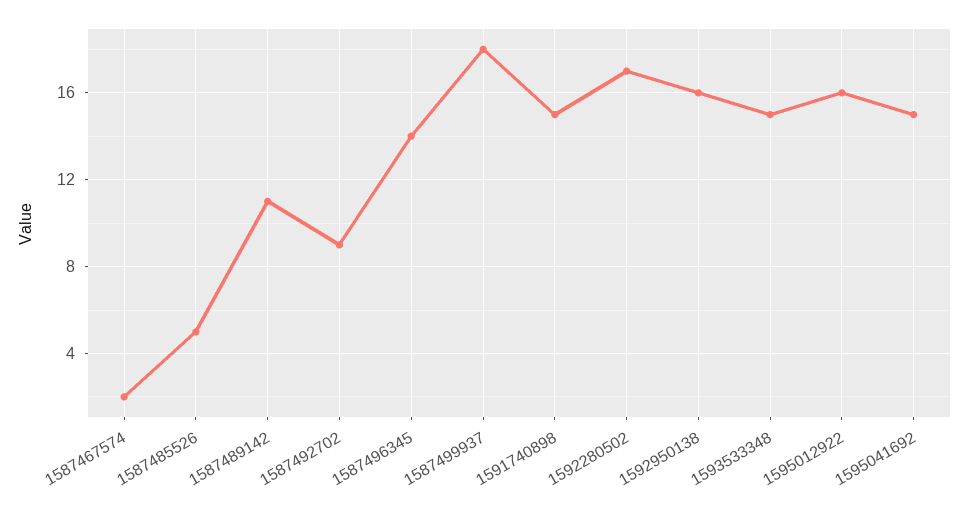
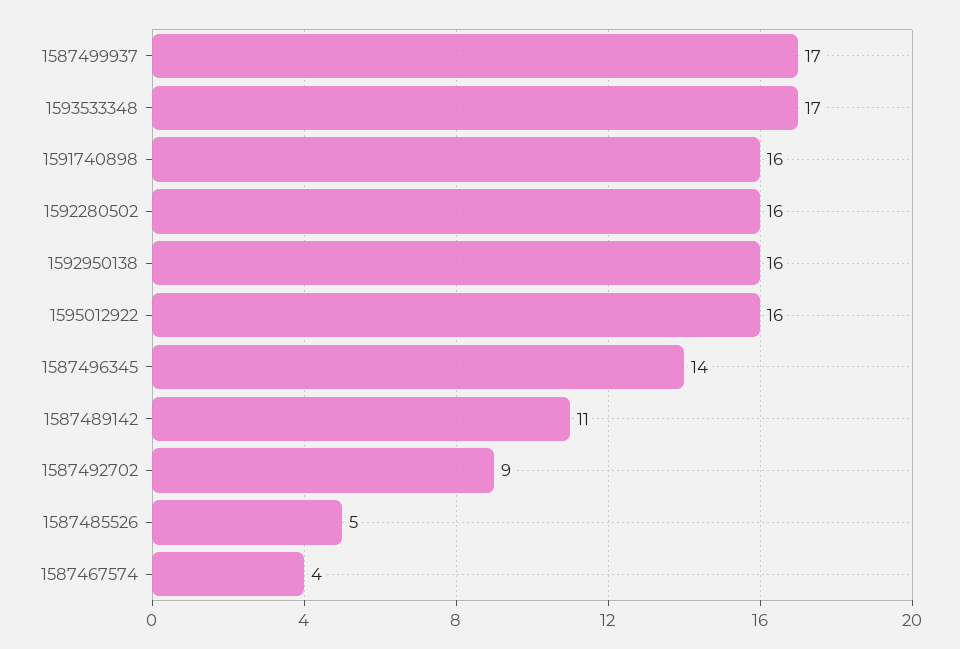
  {
-   "1587467574": 2,
+   "1587467574": 4,
    "1587485526": 5,
    "1587489142": 11,
    "1587492702": 9,
    "1587496345": 14,
-   "1587499937": 18,
+   "1587499937": 17,
-   "1591740898": 15,
+   "1591740898": 16,
-   "1592280502": 17,
+   "1592280502": 16,
    "1592950138": 16,
-   "1593533348": 15,
+   "1593533348": 17,
-   "1595012922": 16,
+   "1595012922": 16
-   "1595041692": 15
  }

